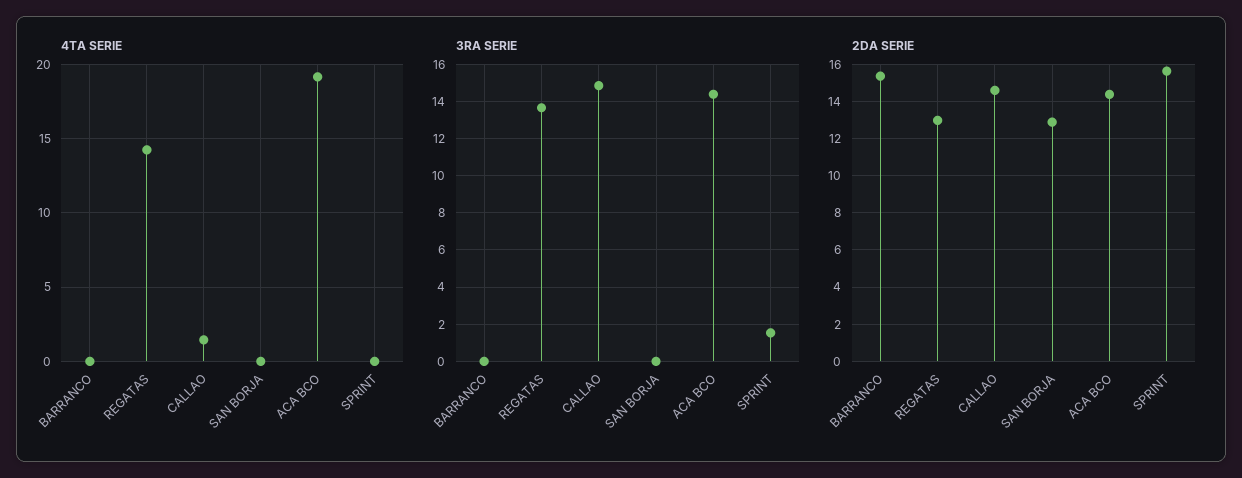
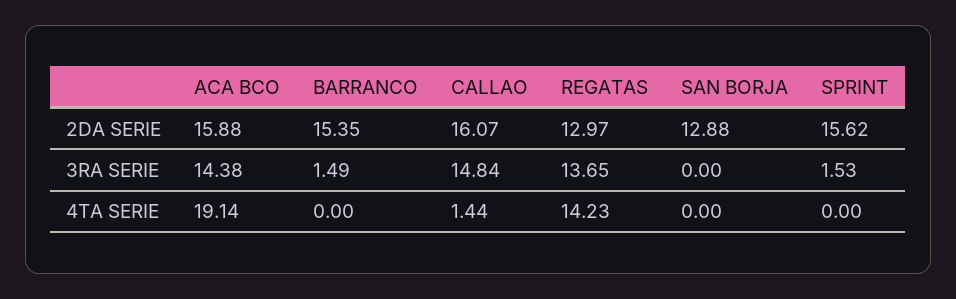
  {
    "4TA SERIE": {
      "BARRANCO": 0,
      "REGATAS": 14.23,
      "CALLAO": 1.44,
      "SAN BORJA": 0,
      "ACA BCO": 19.14,
      "SPRINT": 0
    },
    "3RA SERIE": {
-     "BARRANCO": 0,
+     "BARRANCO": 1.49,
      "REGATAS": 13.65,
      "CALLAO": 14.84,
      "SAN BORJA": 0,
      "ACA BCO": 14.38,
      "SPRINT": 1.53
    },
    "2DA SERIE": {
      "BARRANCO": 15.35,
      "REGATAS": 12.97,
-     "CALLAO": 14.5,
+     "CALLAO": 16.07,
      "SAN BORJA": 12.88,
-     "ACA BCO": 14.5,
+     "ACA BCO": 15.88,
      "SPRINT": 15.62
    }
  }

